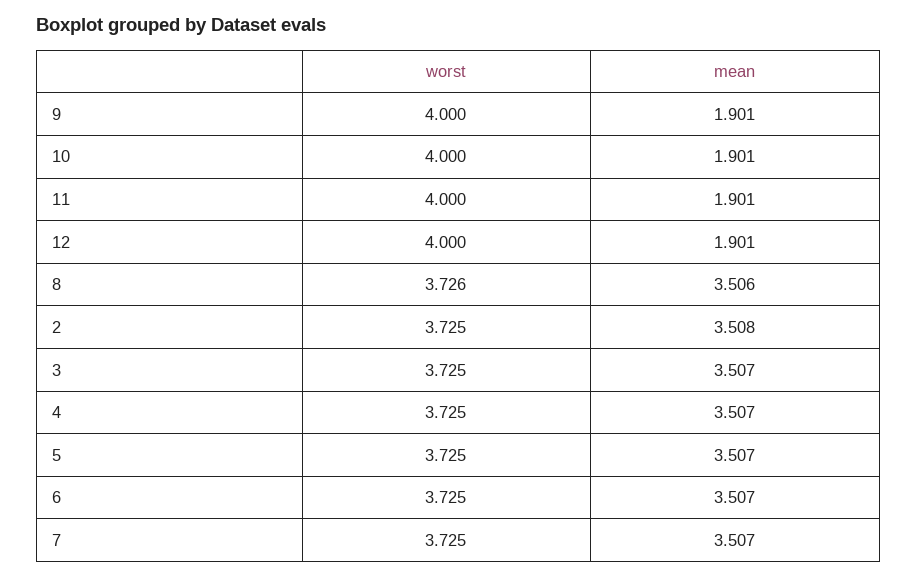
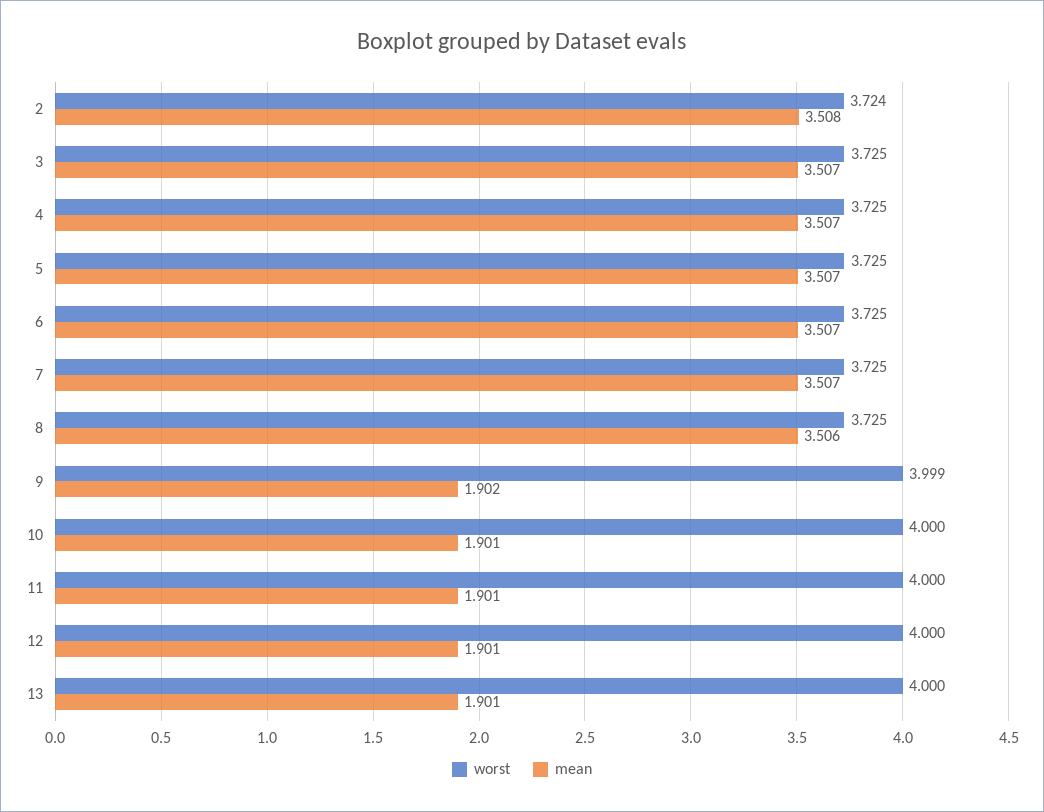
  {
    "worst": {
-     "9": 4,
+     "9": 3.999,
      "10": 4,
      "11": 4,
      "12": 4,
-     "8": 3.726,
+     "8": 3.725,
-     "2": 3.725,
+     "2": 3.724,
      "3": 3.725,
      "4": 3.725,
      "5": 3.725,
      "6": 3.725,
-     "7": 3.725
+     "7": 3.725,
+     "13": 4
    },
    "mean": {
-     "9": 1.901,
+     "9": 1.902,
      "10": 1.901,
      "11": 1.901,
      "12": 1.901,
      "8": 3.506,
      "2": 3.508,
      "3": 3.507,
      "4": 3.507,
      "5": 3.507,
      "6": 3.507,
-     "7": 3.507
+     "7": 3.507,
+     "13": 1.901
    }
  }

